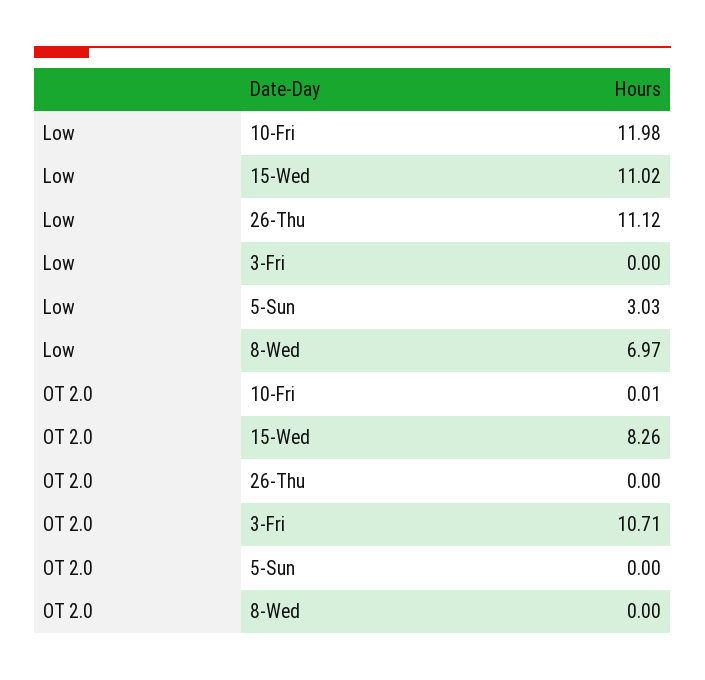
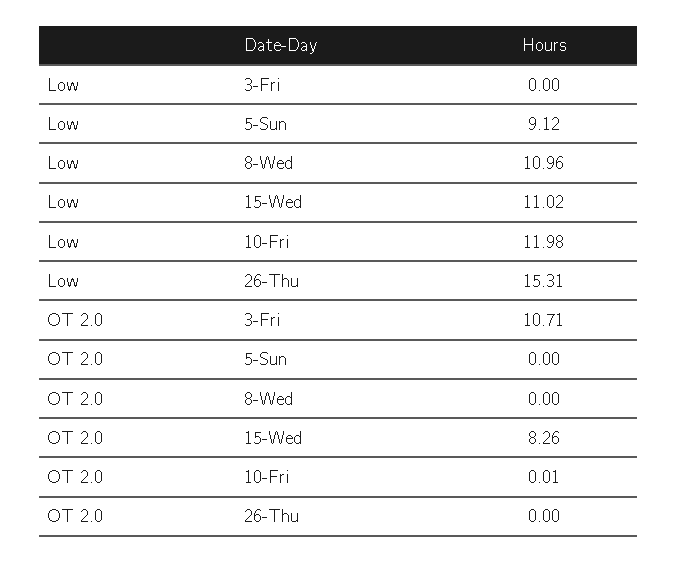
  {
    "Low": {
      "10-Fri": 11.98,
      "15-Wed": 11.02,
-     "26-Thu": 11.12,
+     "26-Thu": 15.31,
      "3-Fri": 0,
-     "5-Sun": 3.03,
+     "5-Sun": 9.12,
-     "8-Wed": 6.97
+     "8-Wed": 10.96
    },
    "OT 2.0": {
      "10-Fri": 0.01,
      "15-Wed": 8.26,
      "26-Thu": 0,
      "3-Fri": 10.71,
      "5-Sun": 0,
      "8-Wed": 0
    }
  }

